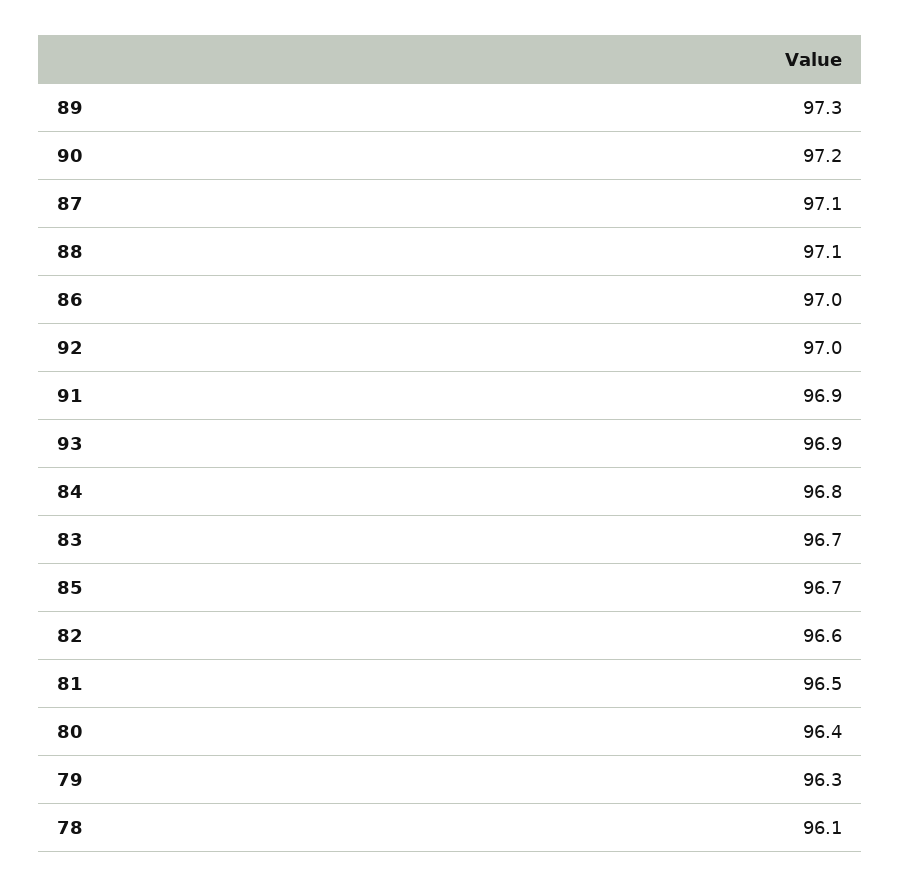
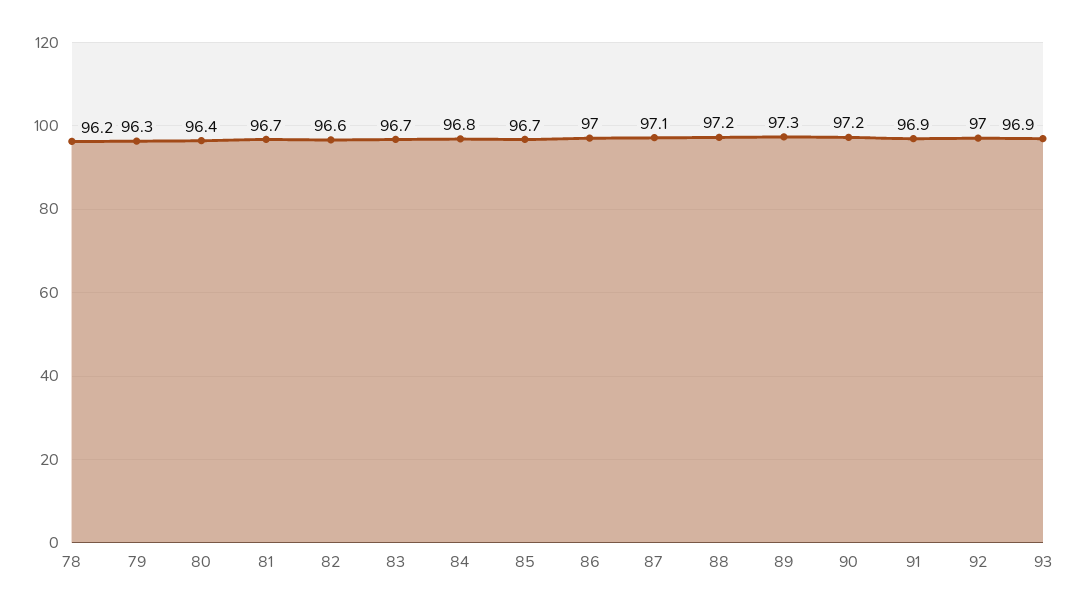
  {
    "89": 97.3,
    "90": 97.2,
    "87": 97.1,
-   "88": 97.1,
+   "88": 97.2,
    "86": 97,
    "92": 97,
    "91": 96.9,
    "93": 96.9,
    "84": 96.8,
    "83": 96.7,
    "85": 96.7,
    "82": 96.6,
-   "81": 96.5,
+   "81": 96.7,
    "80": 96.4,
    "79": 96.3,
-   "78": 96.1
+   "78": 96.2
  }

